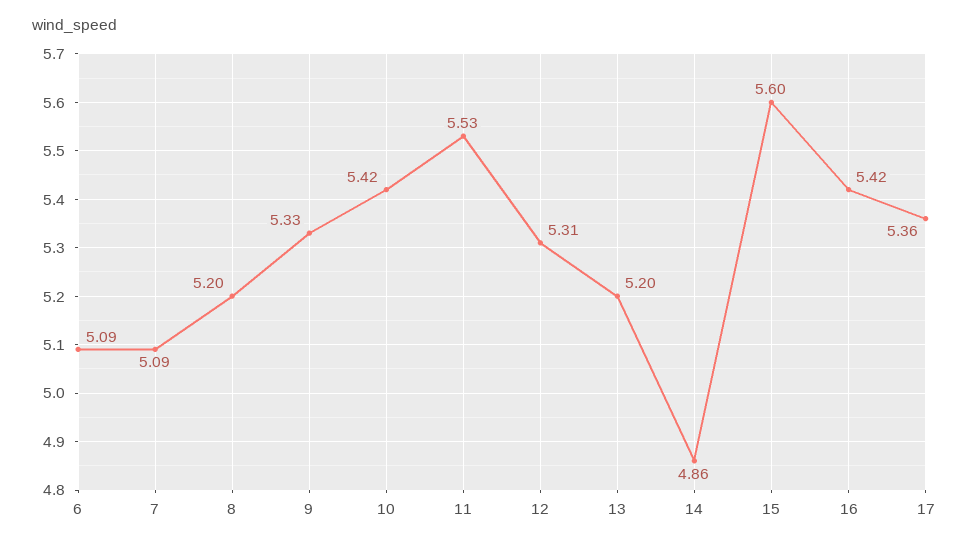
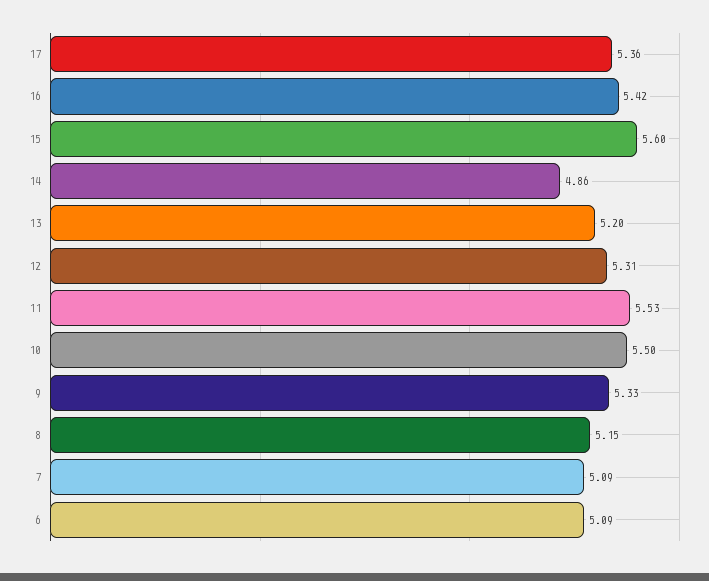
  {
    "6": 5.09,
    "7": 5.09,
-   "8": 5.2,
+   "8": 5.15,
    "9": 5.33,
-   "10": 5.42,
+   "10": 5.5,
    "11": 5.53,
    "12": 5.31,
    "13": 5.2,
    "14": 4.86,
    "15": 5.6,
    "16": 5.42,
    "17": 5.36
  }

